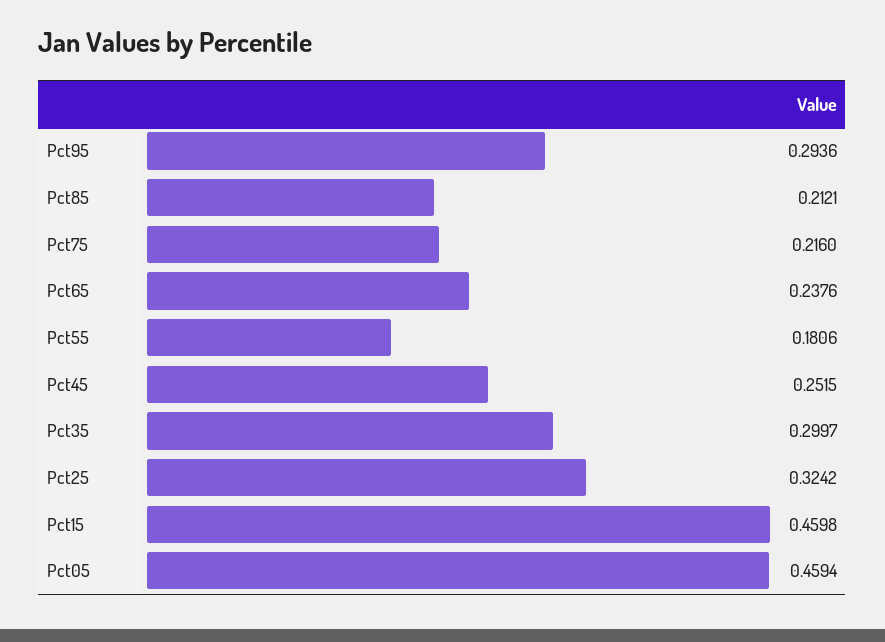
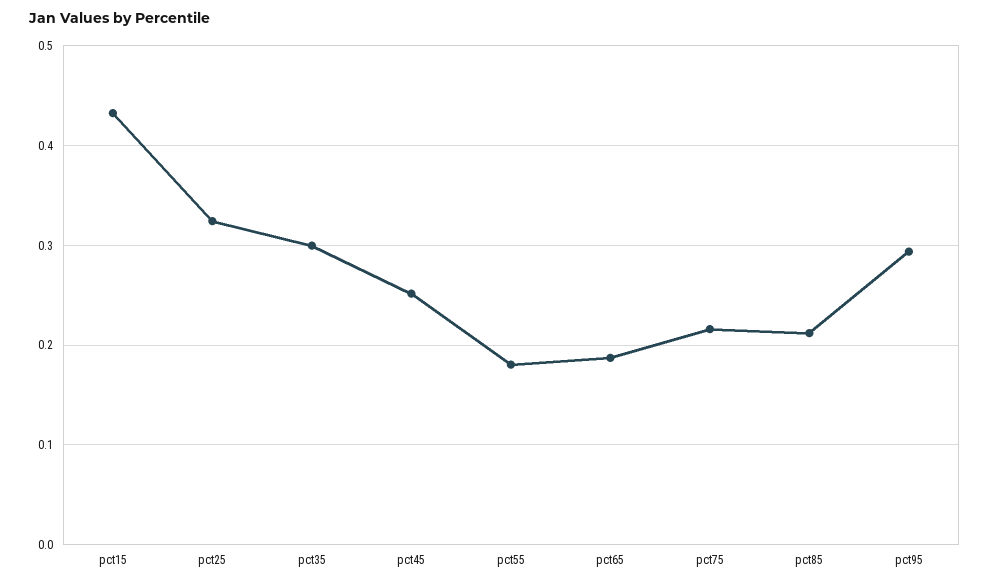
  {
    "Pct95": 0.2936,
    "Pct85": 0.2121,
    "Pct75": 0.216,
-   "Pct65": 0.2376,
+   "Pct65": 0.19,
    "Pct55": 0.1806,
    "Pct45": 0.2515,
    "Pct35": 0.2997,
    "Pct25": 0.3242,
-   "Pct15": 0.4598,
+   "Pct15": 0.43
-   "Pct05": 0.4594
  }

